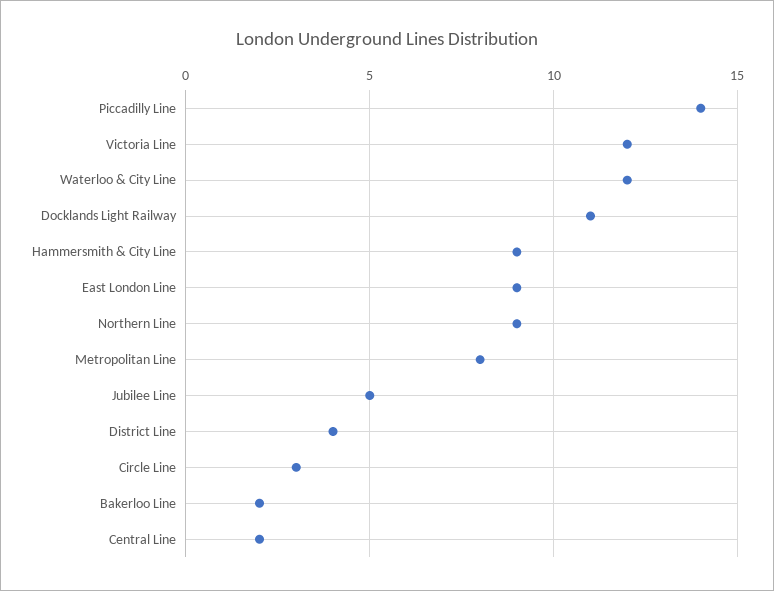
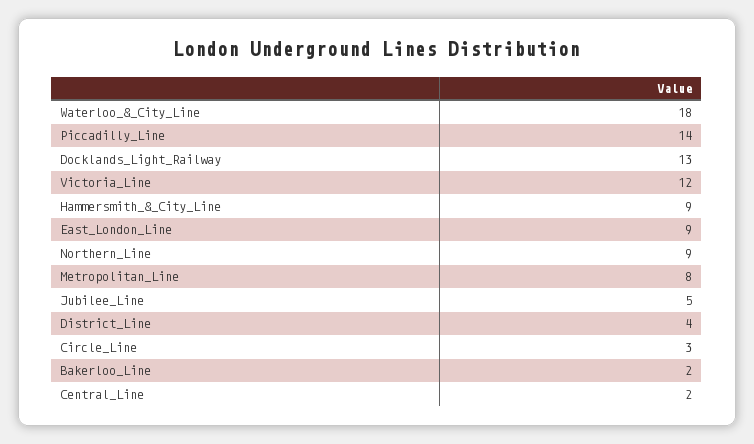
  {
    "Piccadilly Line": 14,
    "Victoria Line": 12,
-   "Waterloo & City Line": 12,
+   "Waterloo & City Line": 18,
-   "Docklands Light Railway": 11,
+   "Docklands Light Railway": 13,
    "Hammersmith & City Line": 9,
    "East London Line": 9,
    "Northern Line": 9,
    "Metropolitan Line": 8,
    "Jubilee Line": 5,
    "District Line": 4,
    "Circle Line": 3,
    "Bakerloo Line": 2,
    "Central Line": 2
  }

